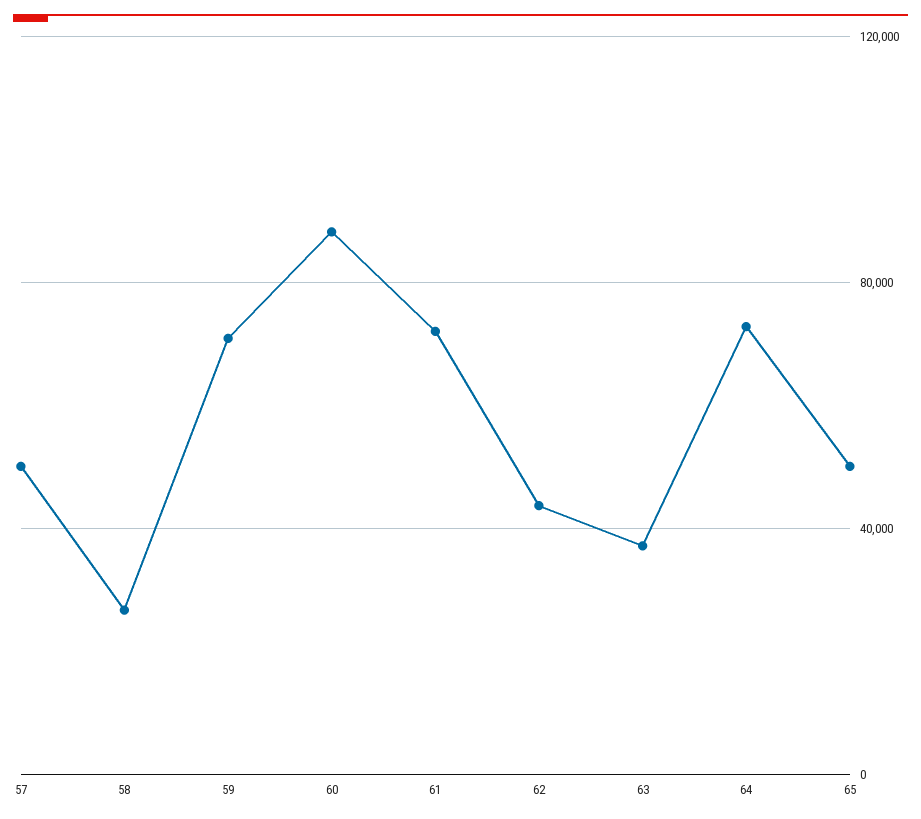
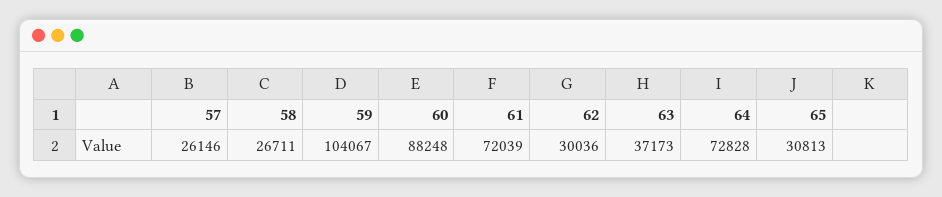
  {
-   "57": 50000,
+   "57": 26146,
    "58": 26711,
-   "59": 70000,
+   "59": 104067,
    "60": 88248,
    "61": 72039,
-   "62": 45000,
+   "62": 30036,
    "63": 37173,
    "64": 72828,
-   "65": 50000
+   "65": 30813
  }

